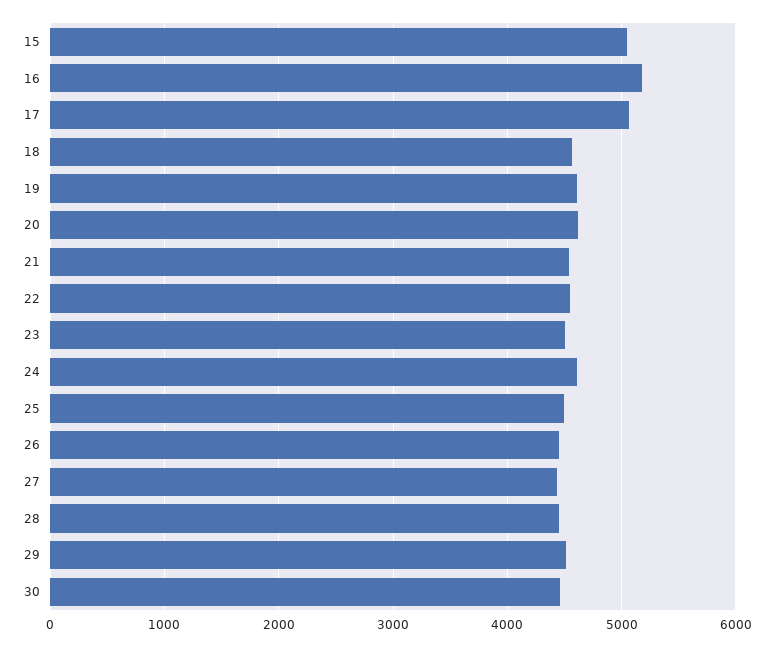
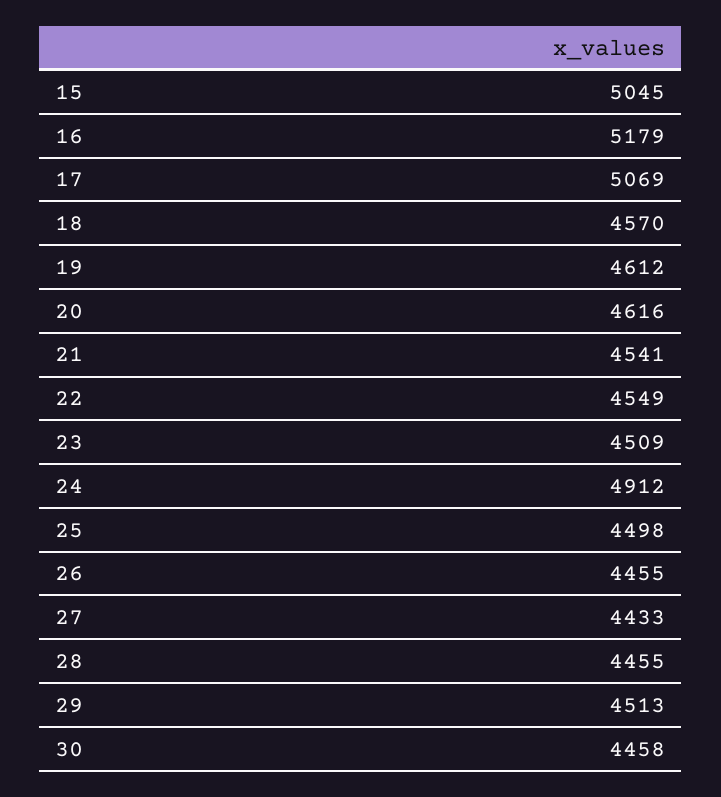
  {
    "15": 5045,
    "16": 5179,
    "17": 5069,
    "18": 4570,
    "19": 4612,
    "20": 4616,
    "21": 4541,
    "22": 4549,
    "23": 4509,
-   "24": 4600,
+   "24": 4912,
    "25": 4498,
    "26": 4455,
    "27": 4433,
    "28": 4455,
    "29": 4513,
    "30": 4458
  }

